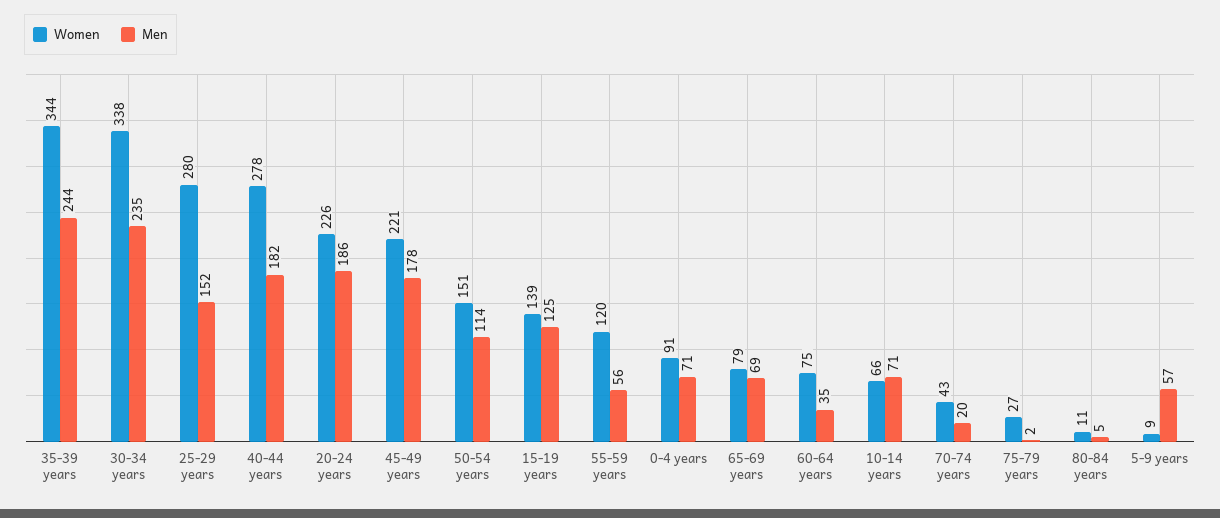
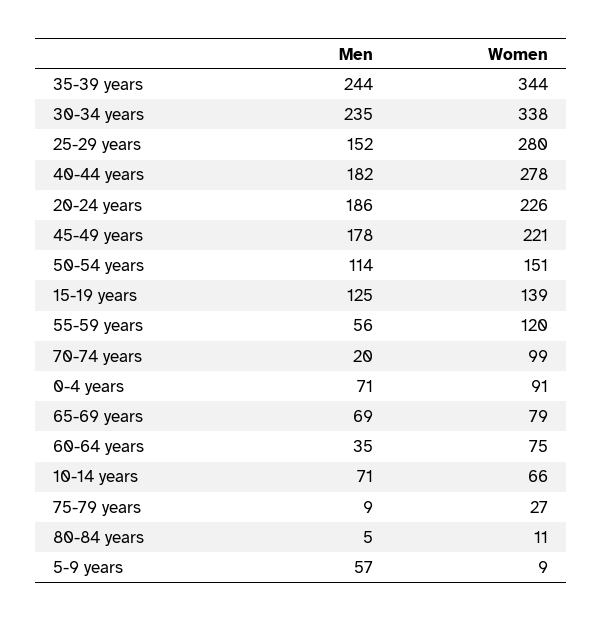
  {
    "Women": {
      "35-39 years": 344,
      "30-34 years": 338,
      "25-29 years": 280,
      "40-44 years": 278,
      "20-24 years": 226,
      "45-49 years": 221,
      "50-54 years": 151,
      "15-19 years": 139,
      "55-59 years": 120,
      "0-4 years": 91,
      "65-69 years": 79,
      "60-64 years": 75,
      "10-14 years": 66,
-     "70-74 years": 43,
+     "70-74 years": 99,
      "75-79 years": 27,
      "80-84 years": 11,
      "5-9 years": 9
    },
    "Men": {
      "35-39 years": 244,
      "30-34 years": 235,
      "25-29 years": 152,
      "40-44 years": 182,
      "20-24 years": 186,
      "45-49 years": 178,
      "50-54 years": 114,
      "15-19 years": 125,
      "55-59 years": 56,
      "0-4 years": 71,
      "65-69 years": 69,
      "60-64 years": 35,
      "10-14 years": 71,
      "70-74 years": 20,
-     "75-79 years": 2,
+     "75-79 years": 9,
      "80-84 years": 5,
      "5-9 years": 57
    }
  }

